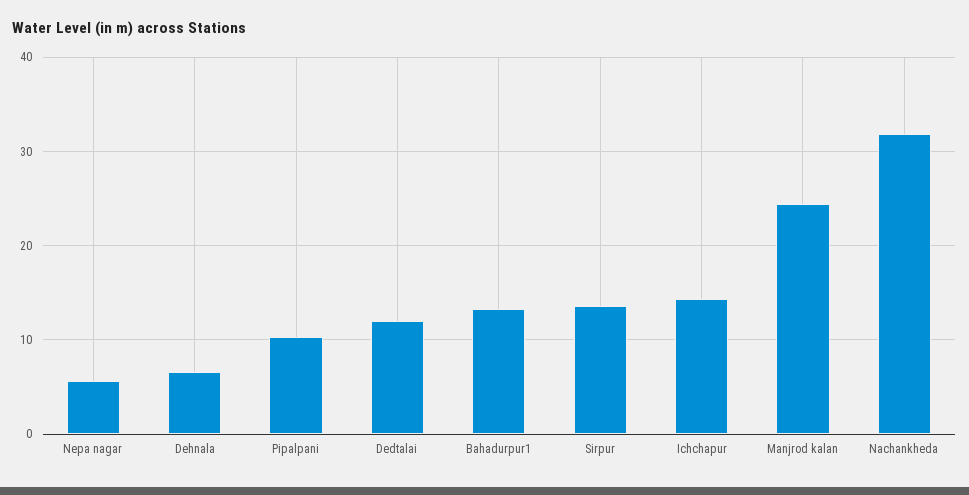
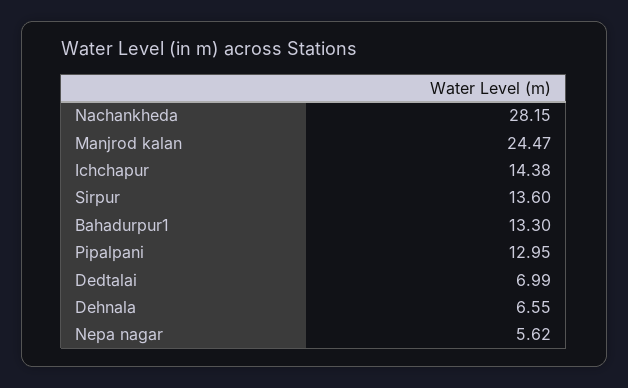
  {
    "Nepa nagar": 5.62,
    "Dehnala": 6.55,
-   "Pipalpani": 10,
+   "Pipalpani": 12.95,
-   "Dedtalai": 12,
+   "Dedtalai": 6.99,
    "Bahadurpur1": 13.3,
    "Sirpur": 13.6,
    "Ichchapur": 14.38,
    "Manjrod kalan": 24.47,
-   "Nachankheda": 32
+   "Nachankheda": 28.15
  }

